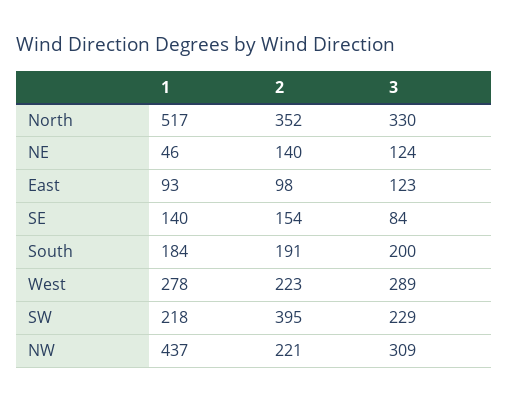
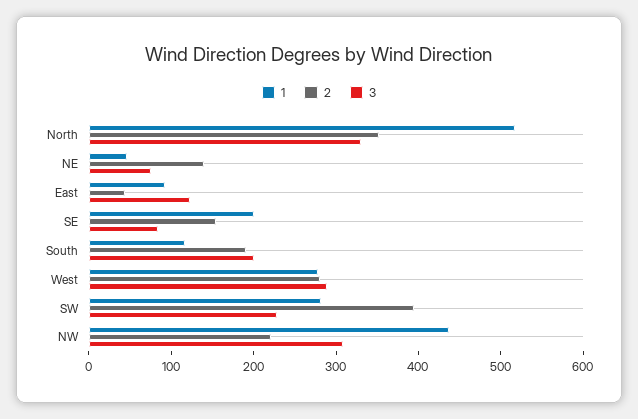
  {
    "1": {
      "North": 517,
      "NE": 46,
      "East": 93,
-     "SE": 140,
+     "SE": 200,
-     "South": 184,
+     "South": 120,
      "West": 278,
-     "SW": 218,
+     "SW": 280,
      "NW": 437
    },
    "2": {
      "North": 352,
      "NE": 140,
-     "East": 98,
+     "East": 40,
      "SE": 154,
      "South": 191,
-     "West": 223,
+     "West": 280,
      "SW": 395,
      "NW": 221
    },
    "3": {
      "North": 330,
-     "NE": 124,
+     "NE": 80,
      "East": 123,
      "SE": 84,
      "South": 200,
      "West": 289,
      "SW": 229,
      "NW": 309
    }
  }

